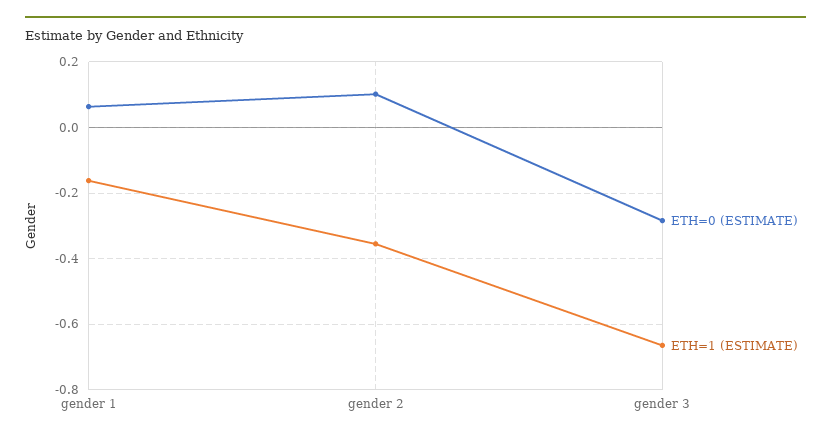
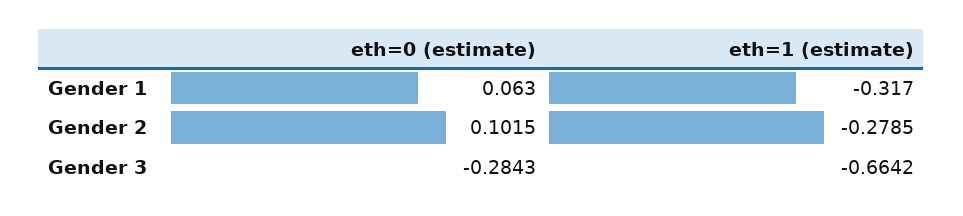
  {
    "ETH=0 (ESTIMATE)": {
      "gender 1": 0.063,
      "gender 2": 0.1015,
      "gender 3": -0.2843
    },
    "ETH=1 (ESTIMATE)": {
-     "gender 1": -0.16,
+     "gender 1": -0.317,
-     "gender 2": -0.36,
+     "gender 2": -0.2785,
      "gender 3": -0.6642
    }
  }

